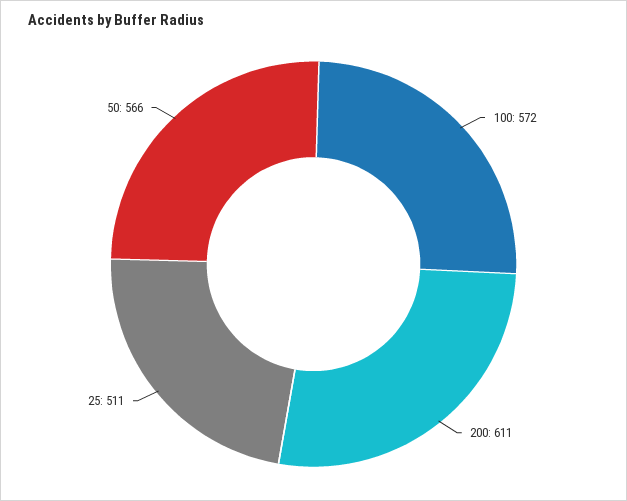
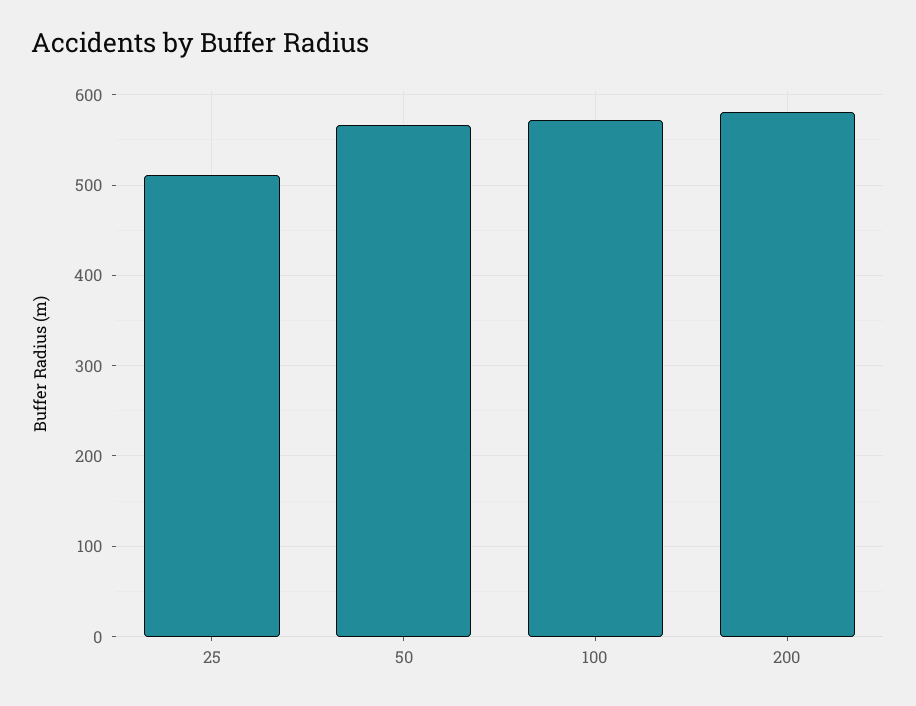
  {
    "100": 572,
-   "200": 611,
+   "200": 580,
    "25": 511,
    "50": 566
  }

